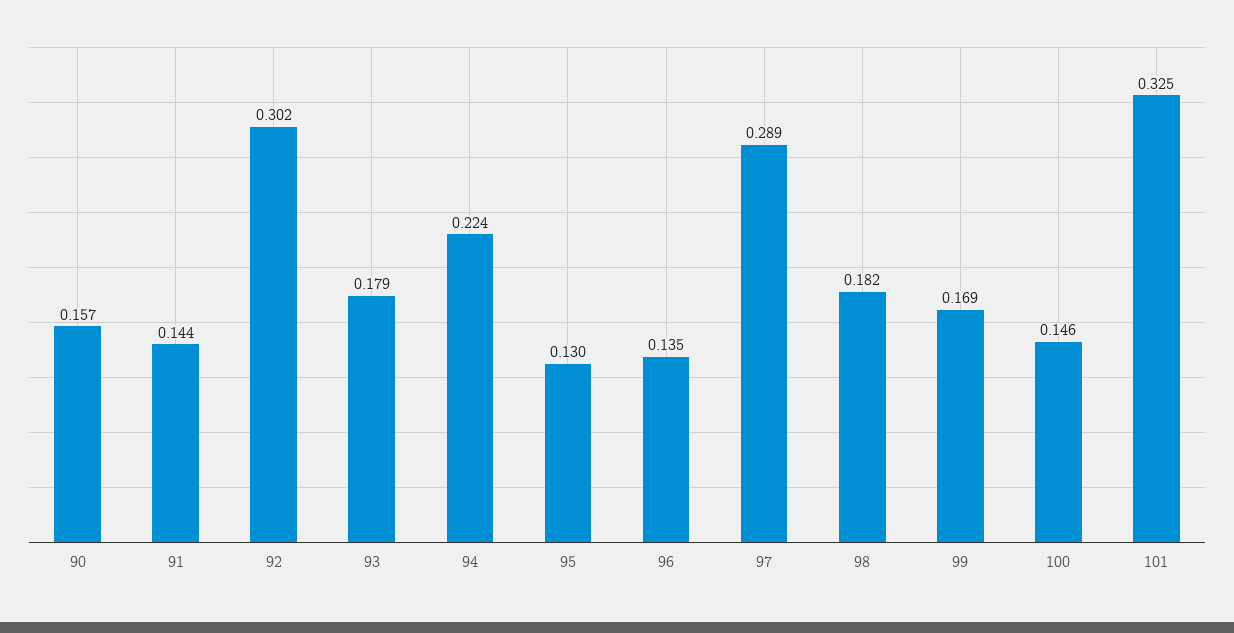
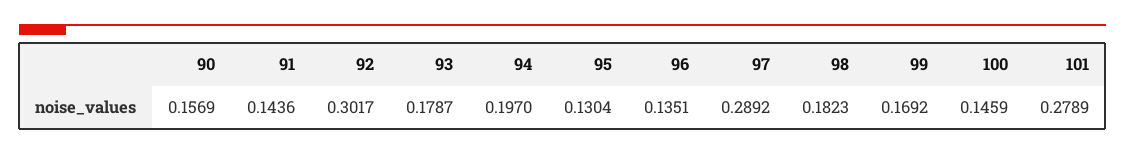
  {
    "90": 0.1569,
    "91": 0.1436,
    "92": 0.3017,
    "93": 0.1787,
-   "94": 0.224,
+   "94": 0.197,
    "95": 0.1304,
    "96": 0.1351,
    "97": 0.2892,
    "98": 0.1823,
    "99": 0.1692,
    "100": 0.1459,
-   "101": 0.325
+   "101": 0.2789
  }

